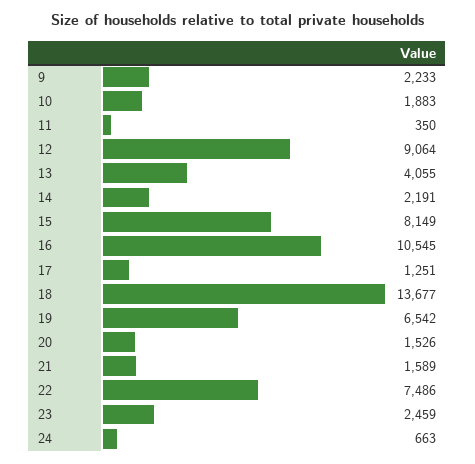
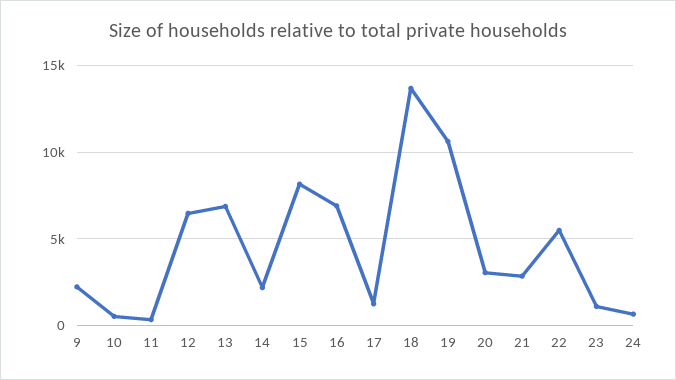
  {
    "9": 2233,
-   "10": 1883,
+   "10": 500,
    "11": 350,
-   "12": 9064,
+   "12": 6500,
-   "13": 4055,
+   "13": 7000,
    "14": 2191,
    "15": 8149,
-   "16": 10545,
+   "16": 7000,
    "17": 1251,
    "18": 13677,
-   "19": 6542,
+   "19": 10500,
-   "20": 1526,
+   "20": 3000,
-   "21": 1589,
+   "21": 3000,
-   "22": 7486,
+   "22": 5500,
-   "23": 2459,
+   "23": 1000,
    "24": 663
  }

